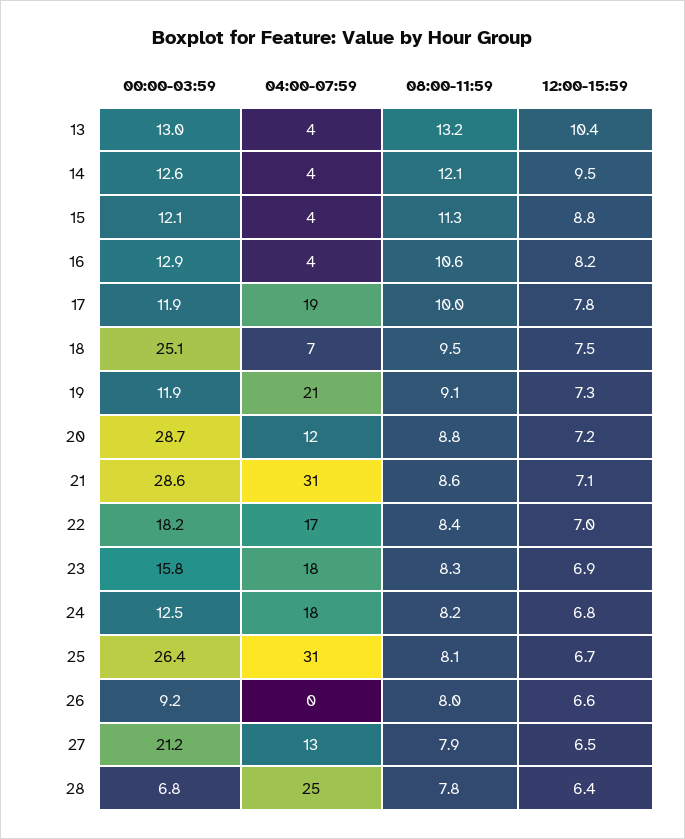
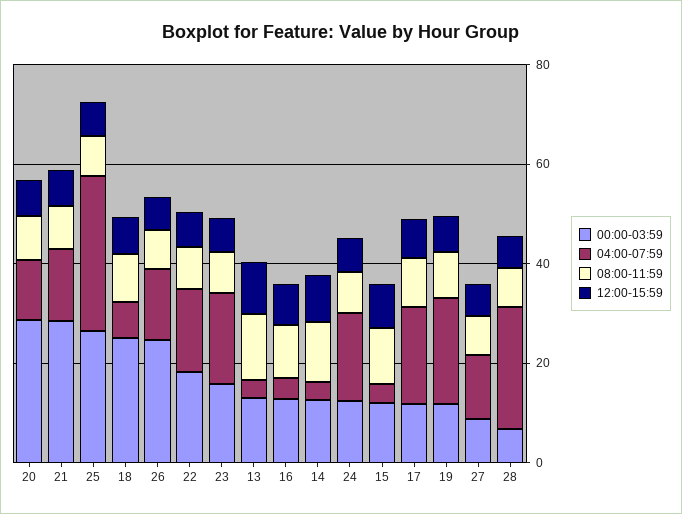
  {
    "00:00-03:59": {
      "13": 13,
      "14": 12.6,
      "15": 12.1,
      "16": 12.9,
      "17": 11.9,
      "18": 25.1,
      "19": 11.9,
      "20": 28.7,
      "21": 28.6,
      "22": 18.2,
      "23": 15.8,
      "24": 12.5,
      "25": 26.4,
-     "26": 9.2,
+     "26": 25,
-     "27": 21.2,
+     "27": 10,
      "28": 6.8
    },
    "04:00-07:59": {
      "13": 4,
      "14": 4,
      "15": 4,
      "16": 4,
      "17": 19,
      "18": 7,
      "19": 21,
      "20": 12,
-     "21": 31,
+     "21": 15,
      "22": 17,
      "23": 18,
      "24": 18,
      "25": 31,
-     "26": 0,
+     "26": 15,
      "27": 13,
      "28": 25
    },
    "08:00-11:59": {
      "13": 13.2,
      "14": 12.1,
      "15": 11.3,
      "16": 10.6,
      "17": 10,
      "18": 9.5,
      "19": 9.1,
      "20": 8.8,
      "21": 8.6,
      "22": 8.4,
      "23": 8.3,
      "24": 8.2,
      "25": 8.1,
      "26": 8,
      "27": 7.9,
      "28": 7.8
    },
    "12:00-15:59": {
      "13": 10.4,
      "14": 9.5,
      "15": 8.8,
      "16": 8.2,
      "17": 7.8,
      "18": 7.5,
      "19": 7.3,
      "20": 7.2,
      "21": 7.1,
      "22": 7,
      "23": 6.9,
      "24": 6.8,
      "25": 6.7,
      "26": 6.6,
      "27": 6.5,
      "28": 6.4
    }
  }

